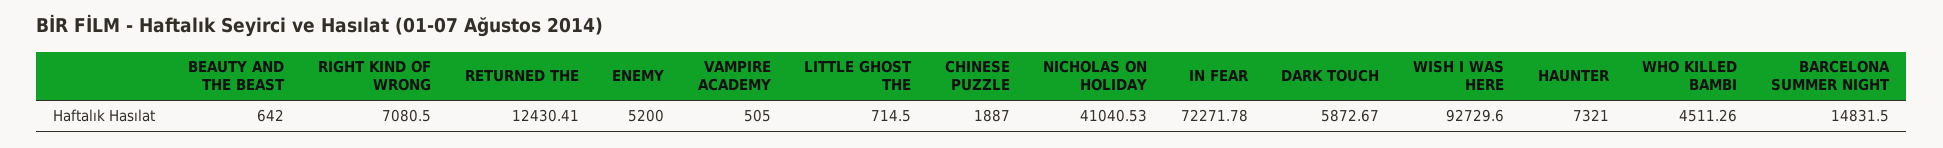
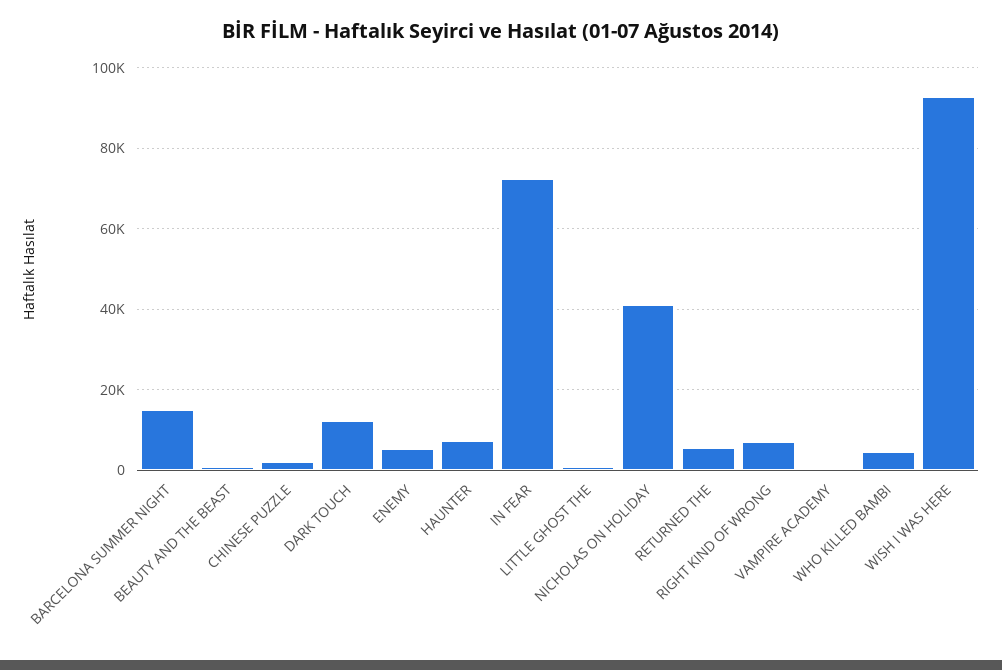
  {
    "BEAUTY AND THE BEAST": 642,
    "RIGHT KIND OF WRONG": 7080.5,
-   "RETURNED THE": 12430.41,
+   "RETURNED THE": 6000,
    "ENEMY": 5200,
    "VAMPIRE ACADEMY": 505,
    "LITTLE GHOST THE": 714.5,
    "CHINESE PUZZLE": 1887,
    "NICHOLAS ON HOLIDAY": 41040.53,
    "IN FEAR": 72271.78,
-   "DARK TOUCH": 5872.67,
+   "DARK TOUCH": 12000,
    "WISH I WAS HERE": 92729.6,
    "HAUNTER": 7321,
    "WHO KILLED BAMBI": 4511.26,
    "BARCELONA SUMMER NIGHT": 14831.5
  }

